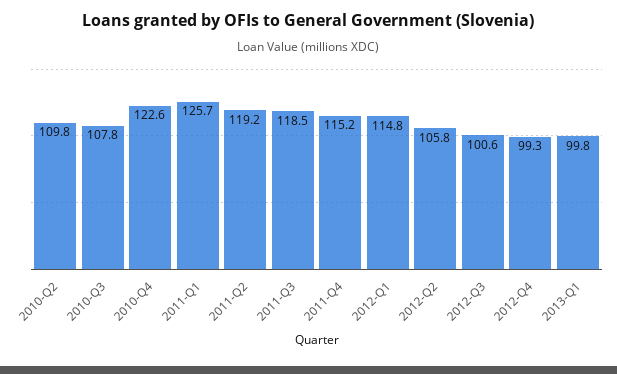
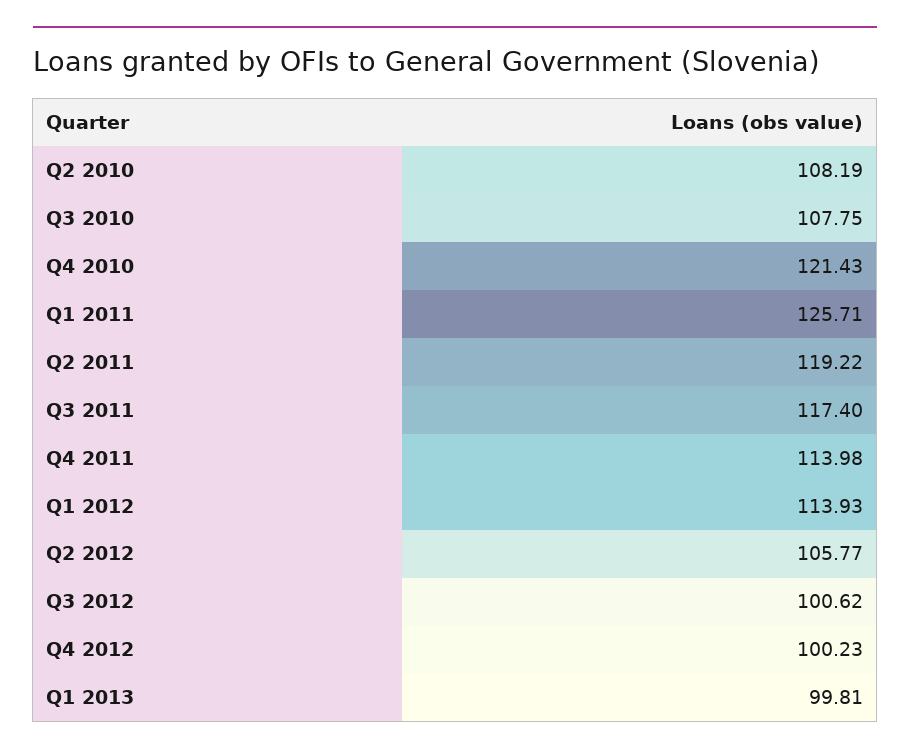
  {
-   "2010-Q2": 109.8,
+   "2010-Q2": 108.19,
    "2010-Q3": 107.75,
-   "2010-Q4": 122.6,
+   "2010-Q4": 121.43,
    "2011-Q1": 125.71,
    "2011-Q2": 119.22,
-   "2011-Q3": 118.5,
+   "2011-Q3": 117.4,
-   "2011-Q4": 115.2,
+   "2011-Q4": 113.98,
-   "2012-Q1": 114.8,
+   "2012-Q1": 113.93,
    "2012-Q2": 105.77,
    "2012-Q3": 100.62,
-   "2012-Q4": 99.3,
+   "2012-Q4": 100.23,
    "2013-Q1": 99.81
  }

